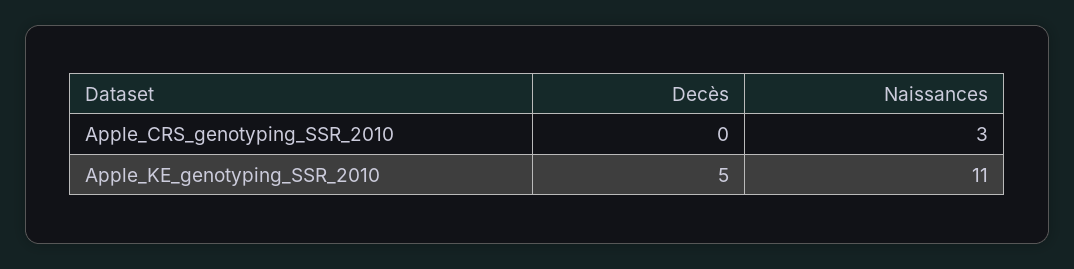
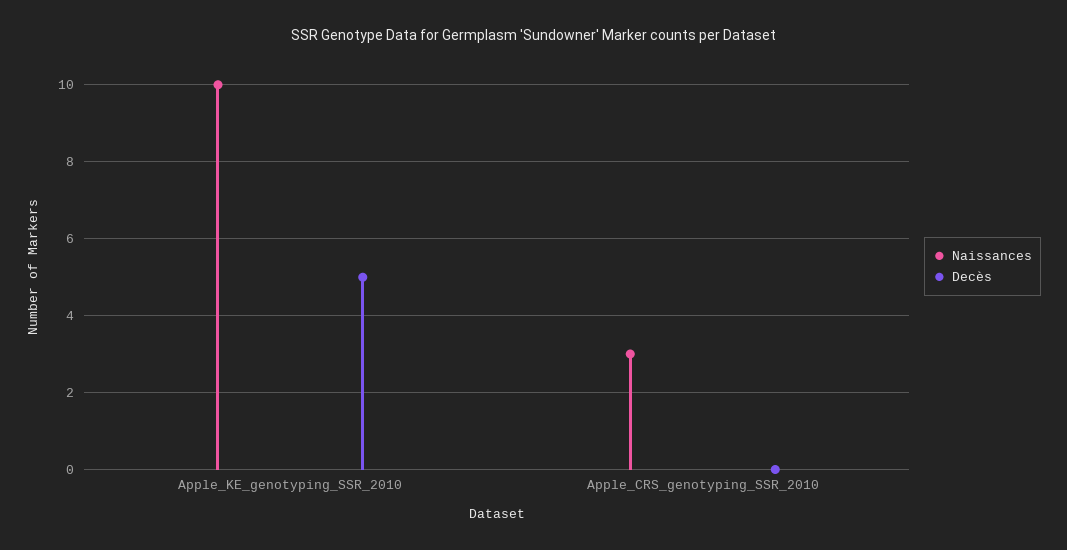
  {
    "Decès": {
      "Apple_CRS_genotyping_SSR_2010": 0,
      "Apple_KE_genotyping_SSR_2010": 5
    },
    "Naissances": {
      "Apple_CRS_genotyping_SSR_2010": 3,
-     "Apple_KE_genotyping_SSR_2010": 11
+     "Apple_KE_genotyping_SSR_2010": 10
    }
  }

